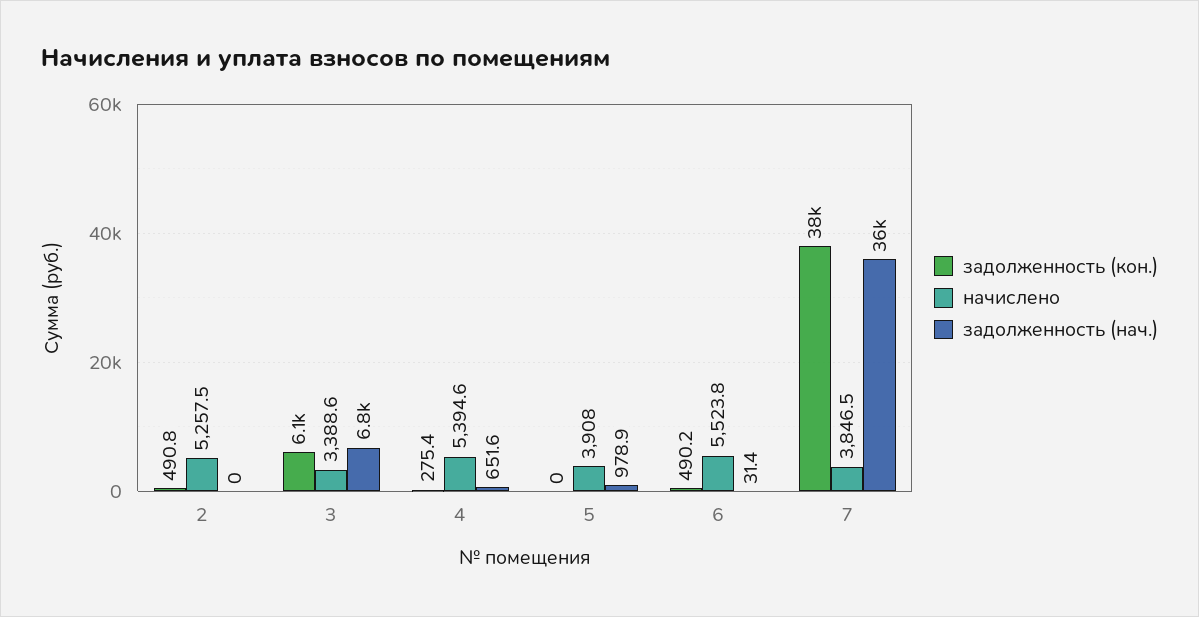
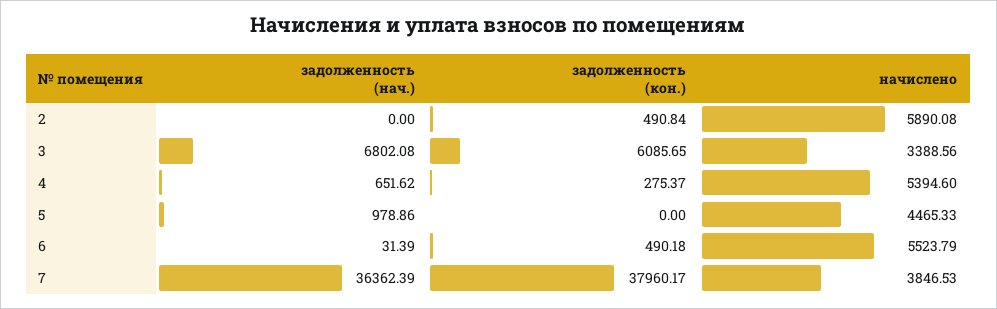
  {
    "задолженность (кон.)": {
      "2": 490.84,
      "3": 6085.65,
      "4": 275.37,
      "5": 0,
      "6": 490.18,
      "7": 37960.17
    },
    "начислено": {
-     "2": 5257.5,
+     "2": 5890.08,
      "3": 3388.56,
      "4": 5394.6,
-     "5": 3908,
+     "5": 4465.33,
      "6": 5523.79,
      "7": 3846.53
    },
    "задолженность (нач.)": {
      "2": 0,
      "3": 6802.08,
      "4": 651.62,
      "5": 978.86,
      "6": 31.39,
      "7": 36362.39
    }
  }

